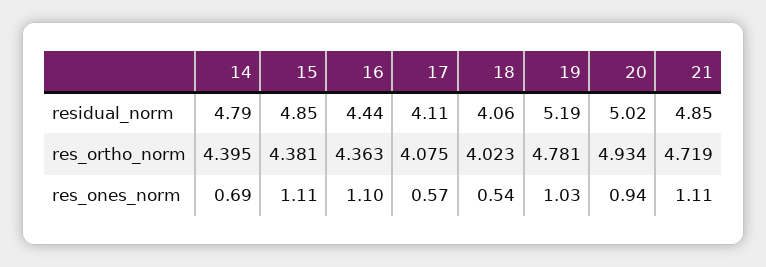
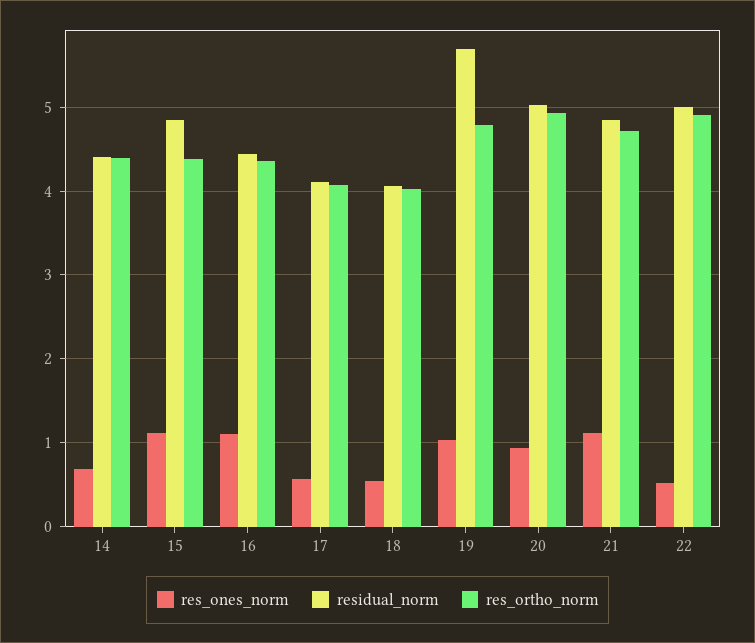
  {
    "residual_norm": {
-     "14": 4.79,
+     "14": 4.4,
      "15": 4.85,
      "16": 4.44,
      "17": 4.11,
      "18": 4.06,
-     "19": 5.19,
+     "19": 5.7,
      "20": 5.02,
-     "21": 4.85
+     "21": 4.85,
+     "22": 5
    },
    "res_ortho_norm": {
      "14": 4.395,
      "15": 4.381,
      "16": 4.363,
      "17": 4.075,
      "18": 4.023,
      "19": 4.781,
      "20": 4.934,
-     "21": 4.719
+     "21": 4.719,
+     "22": 4.9
    },
    "res_ones_norm": {
      "14": 0.69,
      "15": 1.11,
      "16": 1.1,
      "17": 0.57,
      "18": 0.54,
      "19": 1.03,
      "20": 0.94,
-     "21": 1.11
+     "21": 1.11,
+     "22": 0.5
    }
  }

